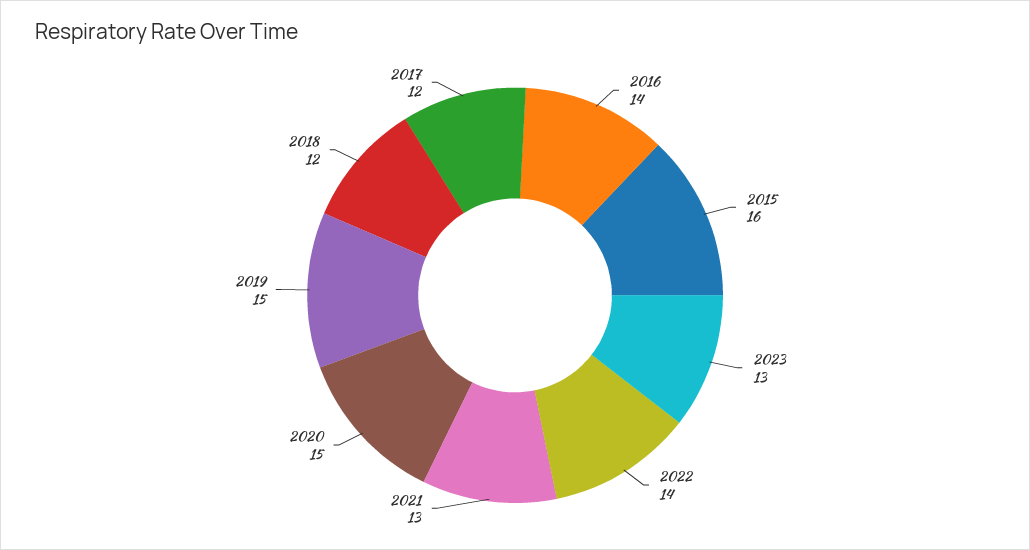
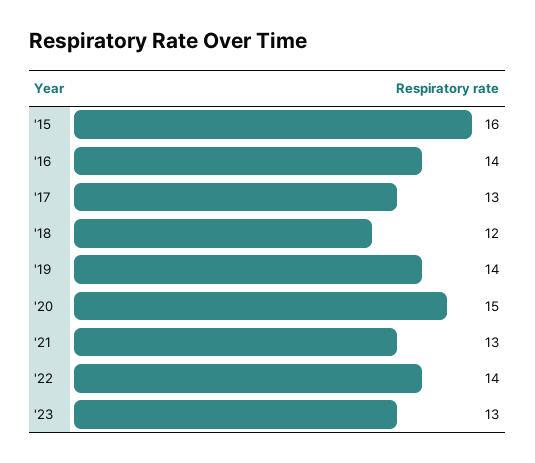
  {
    "2016": 14,
    "2015": 16,
    "2023": 13,
    "2022": 14,
    "2021": 13,
    "2020": 15,
-   "2019": 15,
+   "2019": 14,
    "2018": 12,
-   "2017": 12
+   "2017": 13
  }

